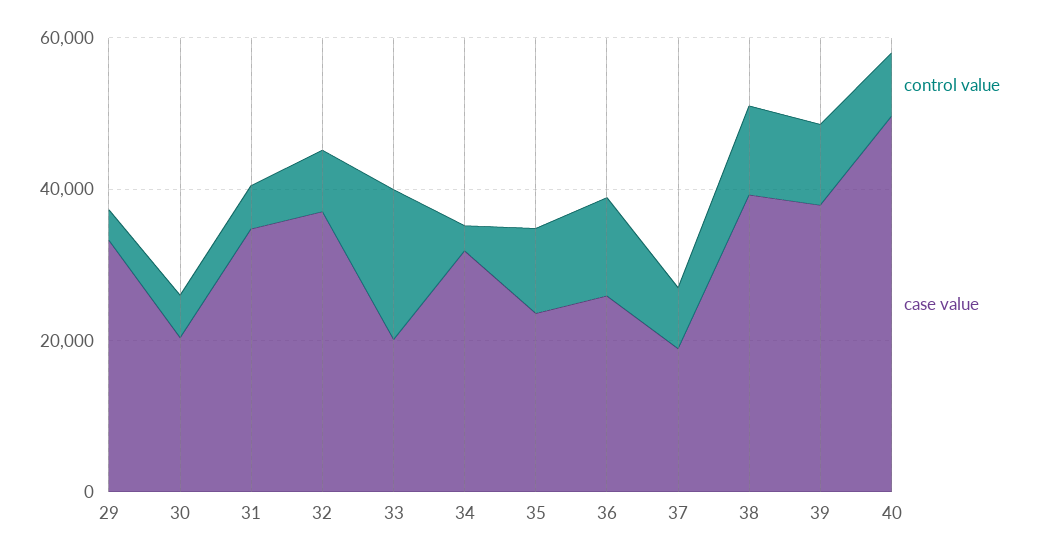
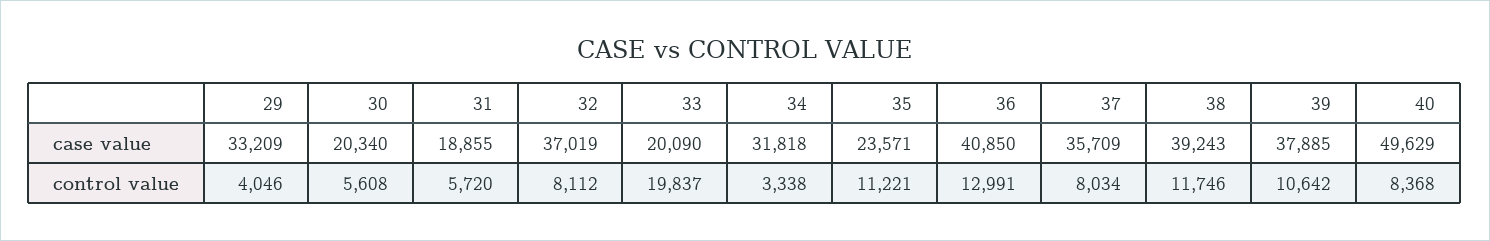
  {
    "control value": {
      "29": 4046,
      "30": 5608,
      "31": 5720,
      "32": 8112,
      "33": 19837,
      "34": 3338,
      "35": 11221,
      "36": 12991,
      "37": 8034,
      "38": 11746,
      "39": 10642,
      "40": 8368
    },
    "case value": {
      "29": 33209,
      "30": 20340,
-     "31": 35000,
+     "31": 18855,
      "32": 37019,
      "33": 20090,
      "34": 31818,
      "35": 23571,
-     "36": 25000,
+     "36": 40850,
-     "37": 20000,
+     "37": 35709,
      "38": 39243,
      "39": 37885,
      "40": 49629
    }
  }

